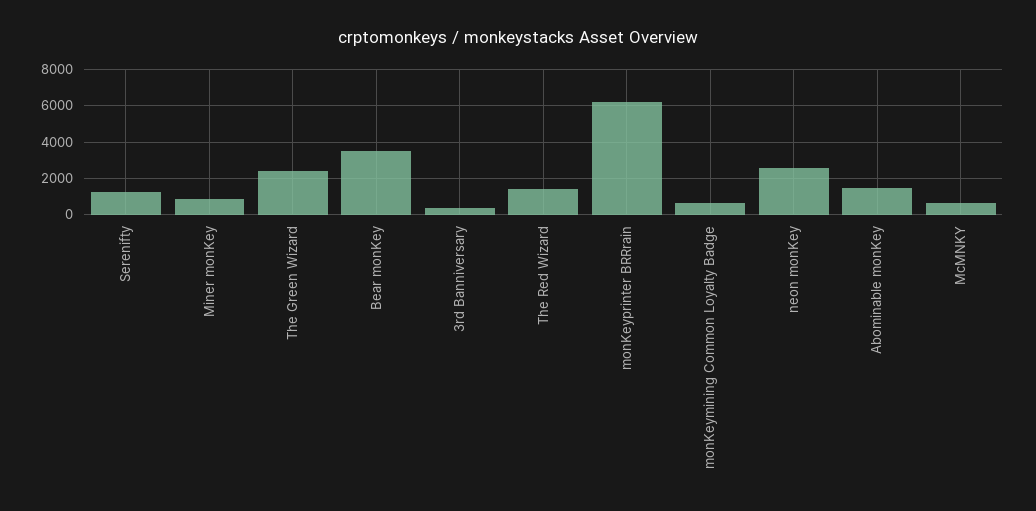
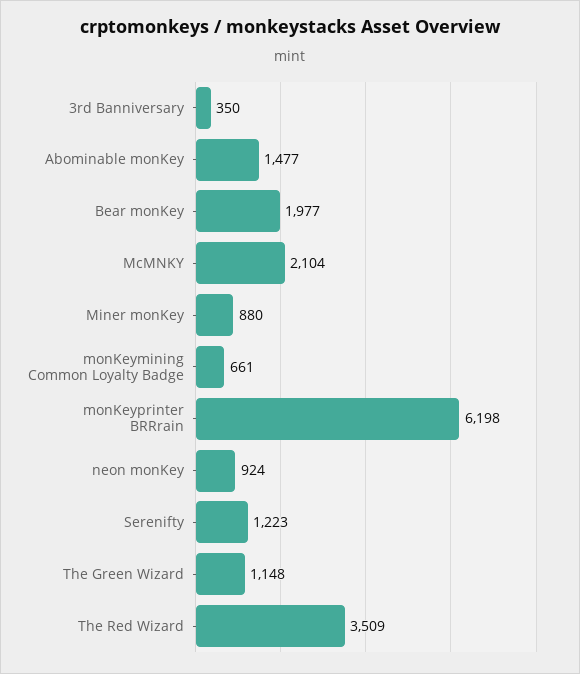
  {
    "Serenifty": 1223,
    "Miner monKey": 880,
-   "The Green Wizard": 2500,
+   "The Green Wizard": 1148,
-   "Bear monKey": 3500,
+   "Bear monKey": 1977,
    "3rd Banniversary": 350,
-   "The Red Wizard": 1500,
+   "The Red Wizard": 3509,
    "monKeyprinter BRRrain": 6198,
    "monKeymining Common Loyalty Badge": 661,
-   "neon monKey": 2500,
+   "neon monKey": 924,
    "Abominable monKey": 1477,
-   "McMNKY": 500
+   "McMNKY": 2104
  }

